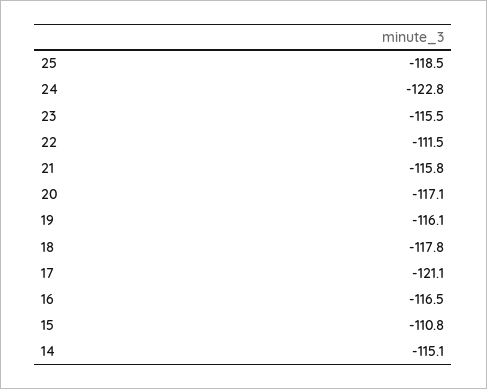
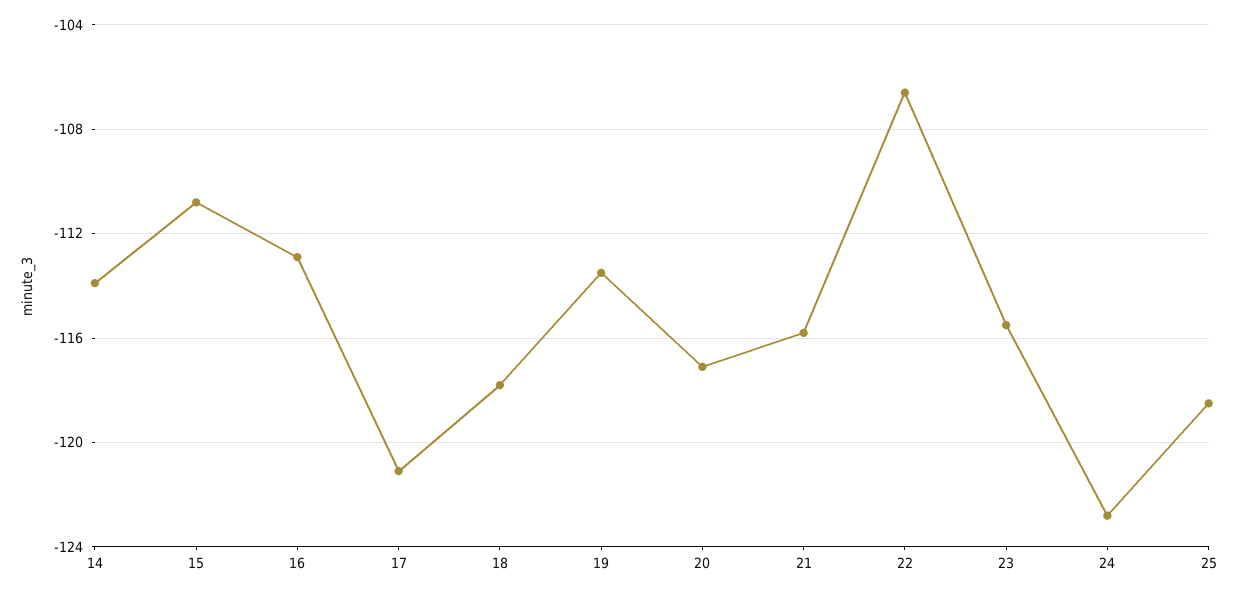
  {
    "25": -118.5,
    "24": -122.8,
    "23": -115.5,
-   "22": -111.5,
+   "22": -106.5,
    "21": -115.8,
    "20": -117.1,
-   "19": -116.1,
+   "19": -113.5,
    "18": -117.8,
    "17": -121.1,
-   "16": -116.5,
+   "16": -113,
    "15": -110.8,
-   "14": -115.1
+   "14": -114
  }

